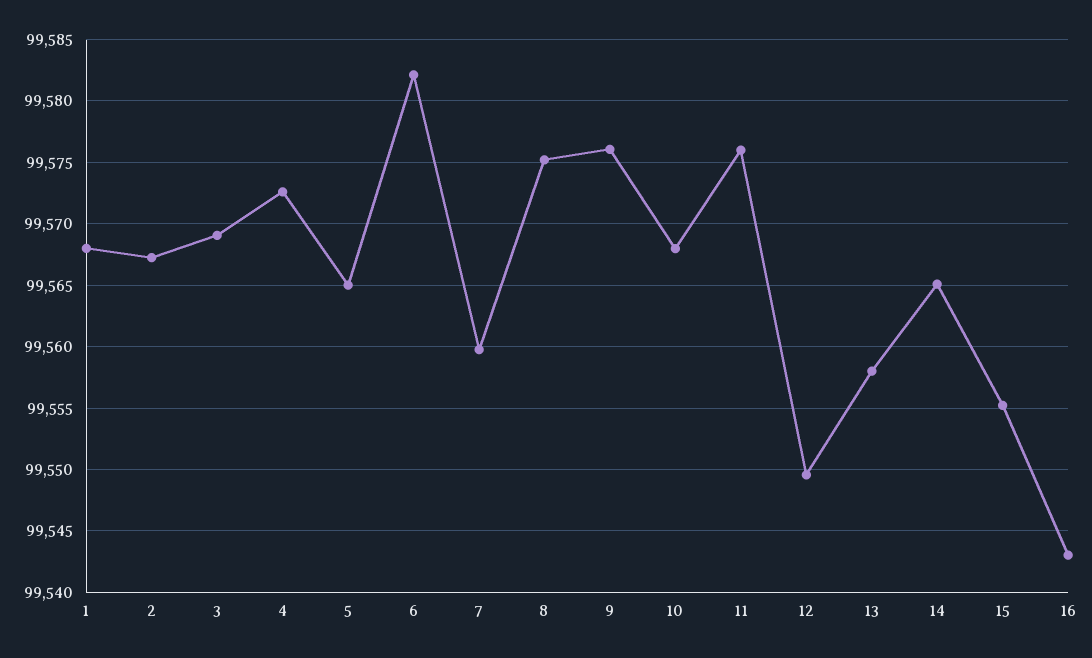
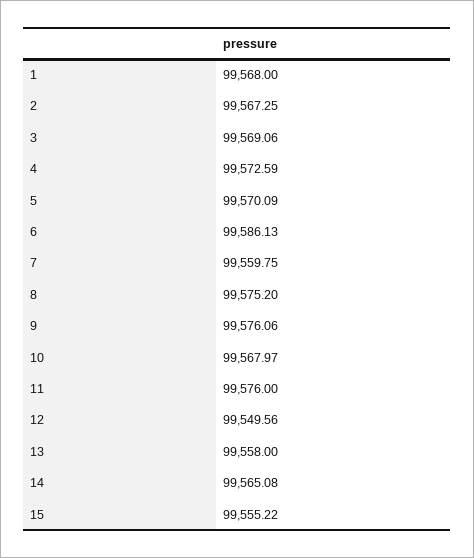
  {
    "1": 99568,
    "2": 99567.25,
    "3": 99569.06,
    "4": 99572.59,
-   "5": 99565,
+   "5": 99570.09,
-   "6": 99582,
+   "6": 99586.13,
    "7": 99559.75,
    "8": 99575.2,
    "9": 99576.06,
    "10": 99567.97,
    "11": 99576,
    "12": 99549.56,
    "13": 99558,
    "14": 99565.08,
-   "15": 99555.22,
+   "15": 99555.22
-   "16": 99543
  }

